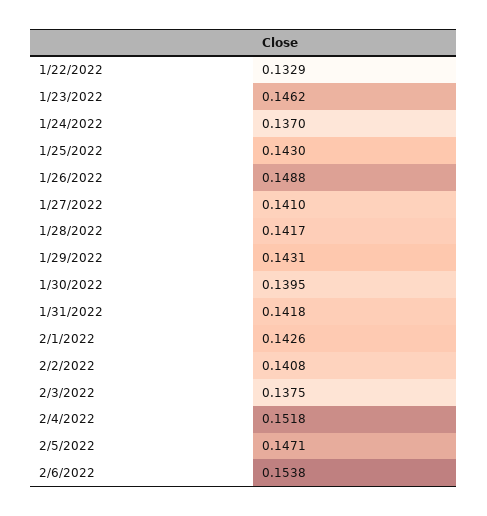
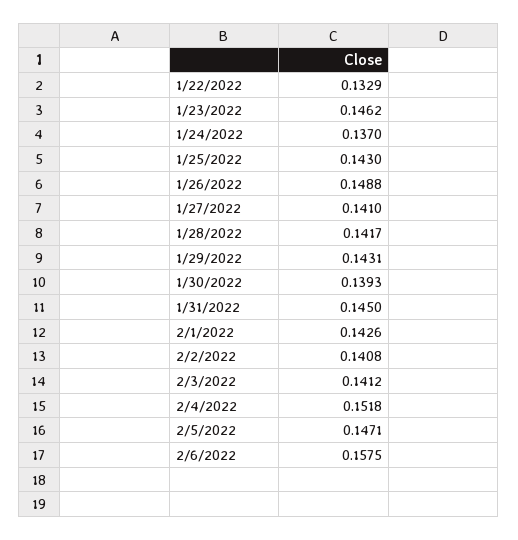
  {
    "1/22/2022": 0.1329,
    "1/23/2022": 0.1462,
    "1/24/2022": 0.137,
    "1/25/2022": 0.143,
    "1/26/2022": 0.1488,
    "1/27/2022": 0.141,
    "1/28/2022": 0.1417,
    "1/29/2022": 0.1431,
-   "1/30/2022": 0.1395,
+   "1/30/2022": 0.1393,
-   "1/31/2022": 0.1418,
+   "1/31/2022": 0.145,
    "2/1/2022": 0.1426,
    "2/2/2022": 0.1408,
-   "2/3/2022": 0.1375,
+   "2/3/2022": 0.1412,
    "2/4/2022": 0.1518,
    "2/5/2022": 0.1471,
-   "2/6/2022": 0.1538
+   "2/6/2022": 0.1575
  }

